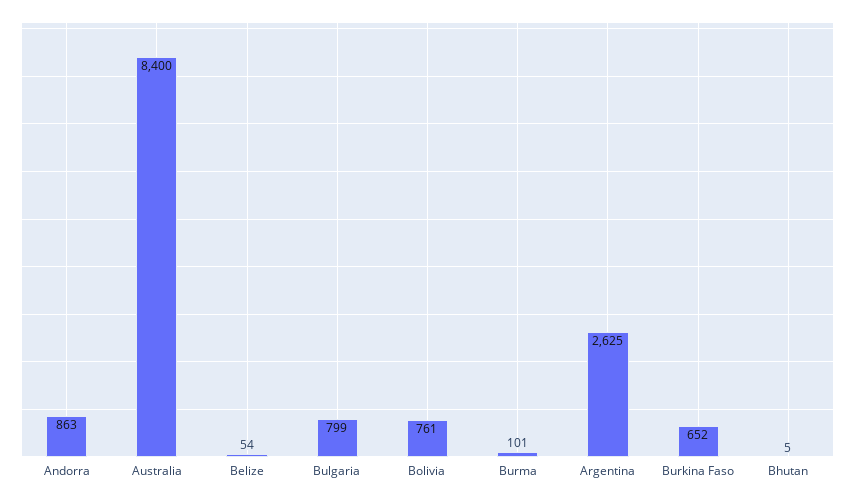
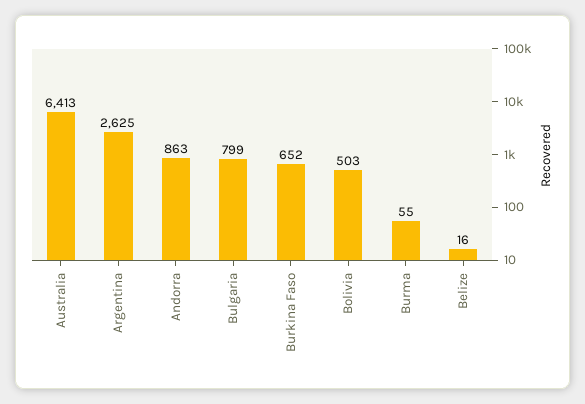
  {
    "Andorra": 863,
-   "Australia": 8400,
+   "Australia": 6413,
-   "Belize": 54,
+   "Belize": 16,
    "Bulgaria": 799,
-   "Bolivia": 761,
+   "Bolivia": 503,
-   "Burma": 101,
+   "Burma": 55,
    "Argentina": 2625,
-   "Burkina Faso": 652,
+   "Burkina Faso": 652
-   "Bhutan": 5
  }

